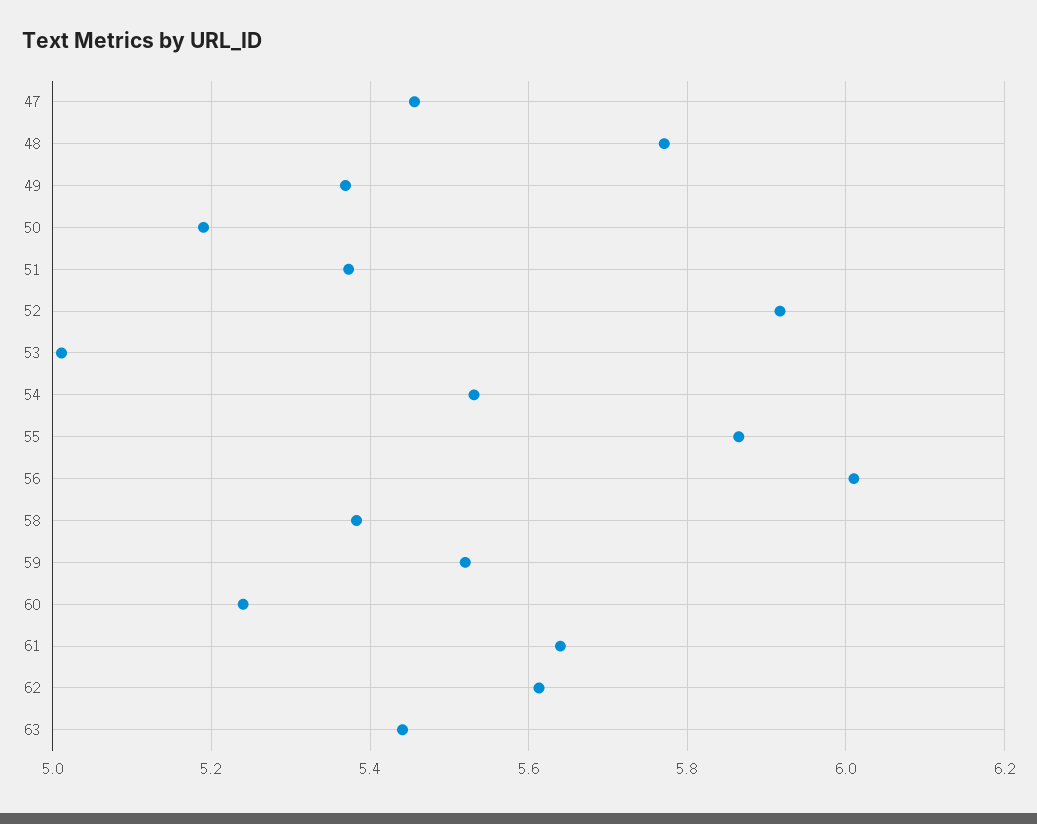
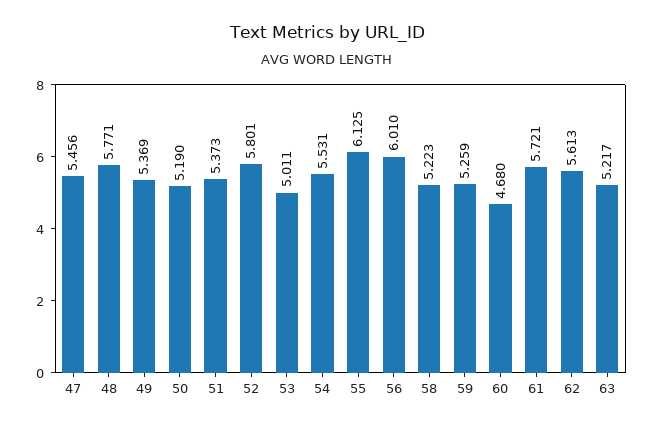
  {
    "47": 5.456,
    "48": 5.771,
    "49": 5.369,
    "50": 5.19,
    "51": 5.373,
-   "52": 5.92,
+   "52": 5.801,
    "53": 5.011,
    "54": 5.531,
-   "55": 5.86,
+   "55": 6.125,
    "56": 6.01,
-   "58": 5.38,
+   "58": 5.223,
-   "59": 5.52,
+   "59": 5.259,
-   "60": 5.24,
+   "60": 4.68,
-   "61": 5.64,
+   "61": 5.721,
    "62": 5.613,
-   "63": 5.44
+   "63": 5.217
  }

